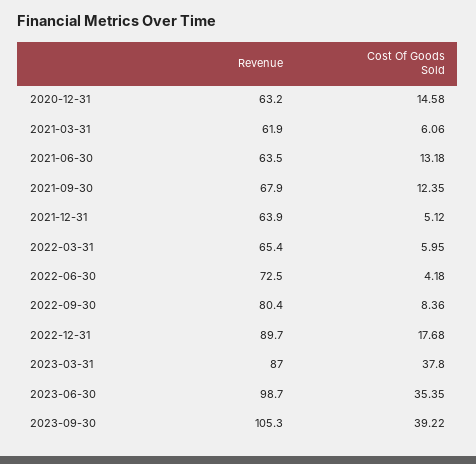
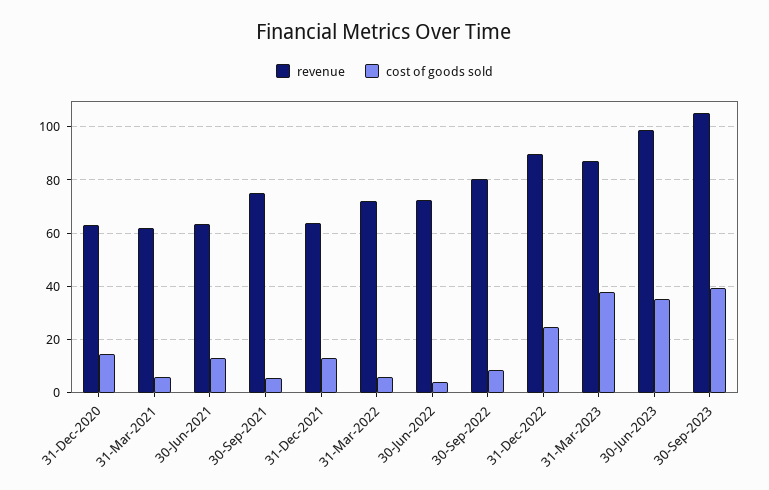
  {
    "Revenue": {
      "2020-12-31": 63.2,
      "2021-03-31": 61.9,
      "2021-06-30": 63.5,
-     "2021-09-30": 67.9,
+     "2021-09-30": 75,
      "2021-12-31": 63.9,
-     "2022-03-31": 65.4,
+     "2022-03-31": 72.5,
      "2022-06-30": 72.5,
      "2022-09-30": 80.4,
      "2022-12-31": 89.7,
      "2023-03-31": 87,
      "2023-06-30": 98.7,
      "2023-09-30": 105.3
    },
    "Cost Of Goods Sold": {
      "2020-12-31": 14.58,
      "2021-03-31": 6.06,
      "2021-06-30": 13.18,
-     "2021-09-30": 12.35,
+     "2021-09-30": 5,
-     "2021-12-31": 5.12,
+     "2021-12-31": 12.5,
      "2022-03-31": 5.95,
      "2022-06-30": 4.18,
      "2022-09-30": 8.36,
-     "2022-12-31": 17.68,
+     "2022-12-31": 25,
      "2023-03-31": 37.8,
      "2023-06-30": 35.35,
      "2023-09-30": 39.22
    }
  }

